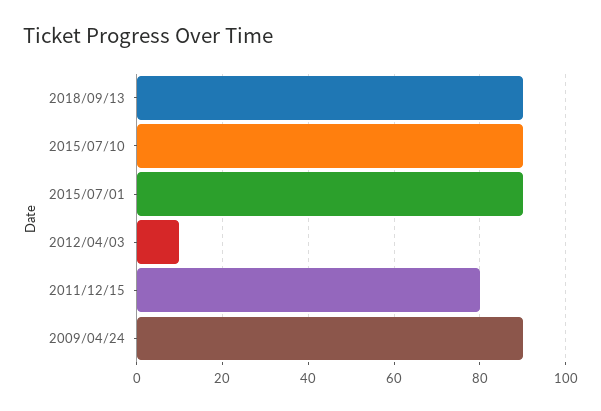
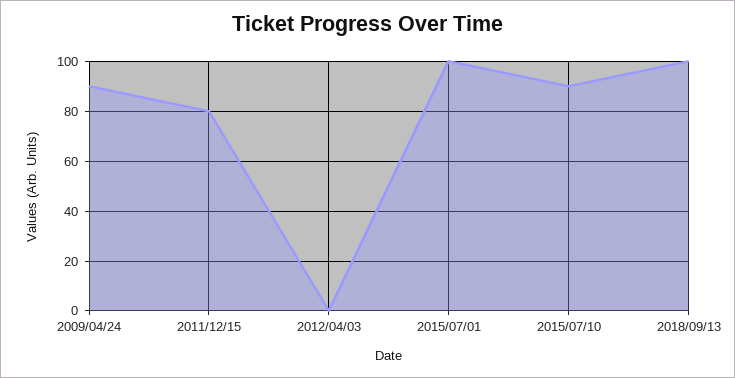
  {
-   "2018/09/13": 90,
+   "2018/09/13": 100,
    "2015/07/10": 90,
-   "2015/07/01": 90,
+   "2015/07/01": 100,
-   "2012/04/03": 10,
+   "2012/04/03": 0,
    "2011/12/15": 80,
    "2009/04/24": 90
  }

